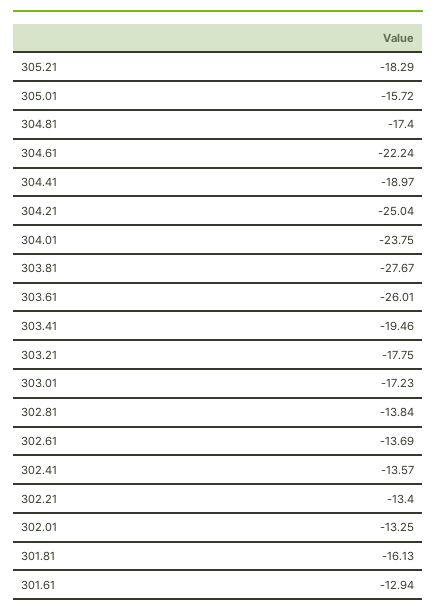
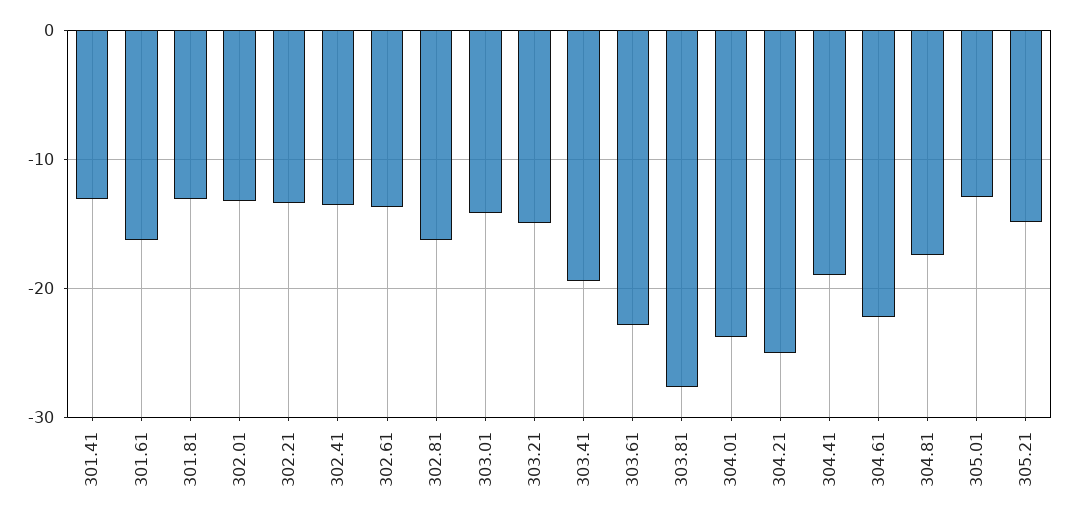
  {
-   "305.21": -18.29,
+   "305.21": -15,
-   "305.01": -15.72,
+   "305.01": -13,
    "304.81": -17.4,
    "304.61": -22.24,
    "304.41": -18.97,
    "304.21": -25.04,
    "304.01": -23.75,
    "303.81": -27.67,
-   "303.61": -26.01,
+   "303.61": -23,
    "303.41": -19.46,
-   "303.21": -17.75,
+   "303.21": -15,
-   "303.01": -17.23,
+   "303.01": -14,
-   "302.81": -13.84,
+   "302.81": -16,
    "302.61": -13.69,
    "302.41": -13.57,
    "302.21": -13.4,
    "302.01": -13.25,
-   "301.81": -16.13,
+   "301.81": -13,
-   "301.61": -12.94
+   "301.61": -16,
+   "301.41": -13
  }

